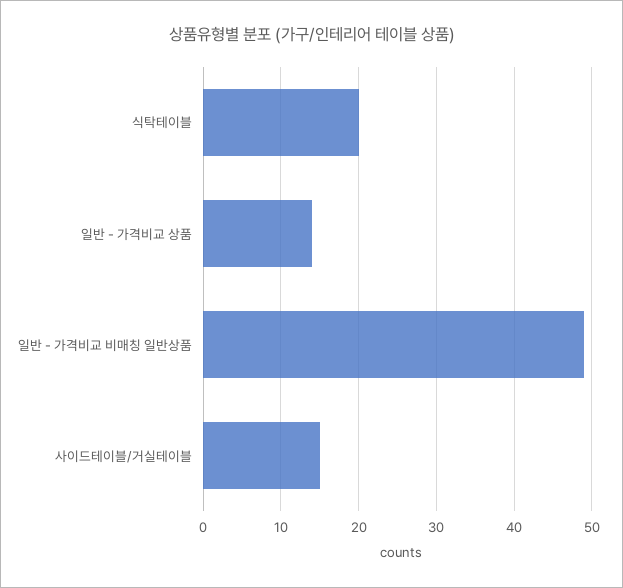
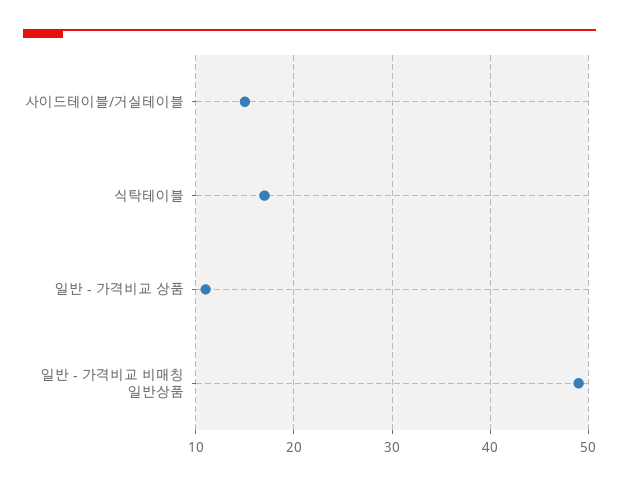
  {
-   "식탁테이블": 20,
+   "식탁테이블": 17,
-   "일반 - 가격비교 상품": 14,
+   "일반 - 가격비교 상품": 11,
    "일반 - 가격비교 비매칭 일반상품": 49,
    "사이드테이블/거실테이블": 15
  }

